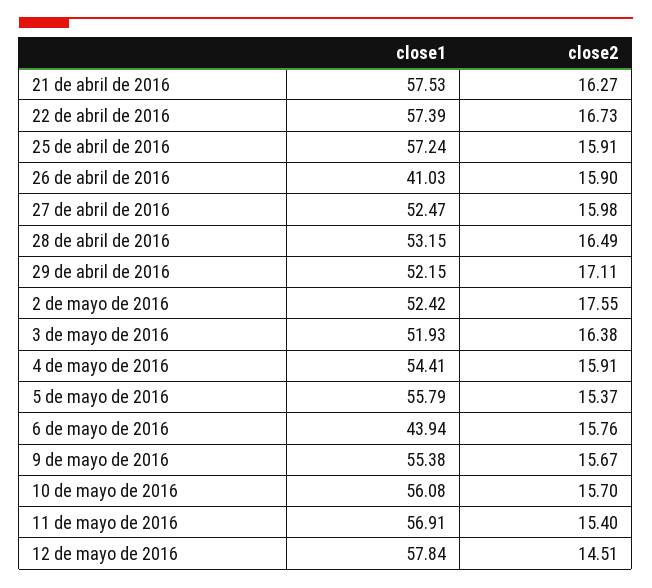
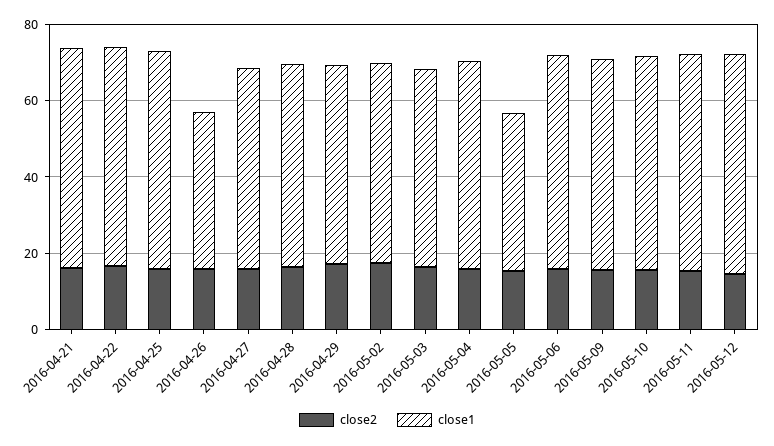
  {
    "close1": {
      "21 de abril de 2016": 57.53,
      "22 de abril de 2016": 57.39,
      "25 de abril de 2016": 57.24,
      "26 de abril de 2016": 41.03,
      "27 de abril de 2016": 52.47,
      "28 de abril de 2016": 53.15,
      "29 de abril de 2016": 52.15,
      "2 de mayo de 2016": 52.42,
      "3 de mayo de 2016": 51.93,
      "4 de mayo de 2016": 54.41,
-     "5 de mayo de 2016": 55.79,
+     "5 de mayo de 2016": 40,
-     "6 de mayo de 2016": 43.94,
+     "6 de mayo de 2016": 55,
      "9 de mayo de 2016": 55.38,
      "10 de mayo de 2016": 56.08,
      "11 de mayo de 2016": 56.91,
      "12 de mayo de 2016": 57.84
    },
    "close2": {
      "21 de abril de 2016": 16.27,
      "22 de abril de 2016": 16.73,
      "25 de abril de 2016": 15.91,
      "26 de abril de 2016": 15.9,
      "27 de abril de 2016": 15.98,
      "28 de abril de 2016": 16.49,
      "29 de abril de 2016": 17.11,
      "2 de mayo de 2016": 17.55,
      "3 de mayo de 2016": 16.38,
      "4 de mayo de 2016": 15.91,
      "5 de mayo de 2016": 15.37,
      "6 de mayo de 2016": 15.76,
      "9 de mayo de 2016": 15.67,
      "10 de mayo de 2016": 15.7,
      "11 de mayo de 2016": 15.4,
      "12 de mayo de 2016": 14.51
    }
  }

